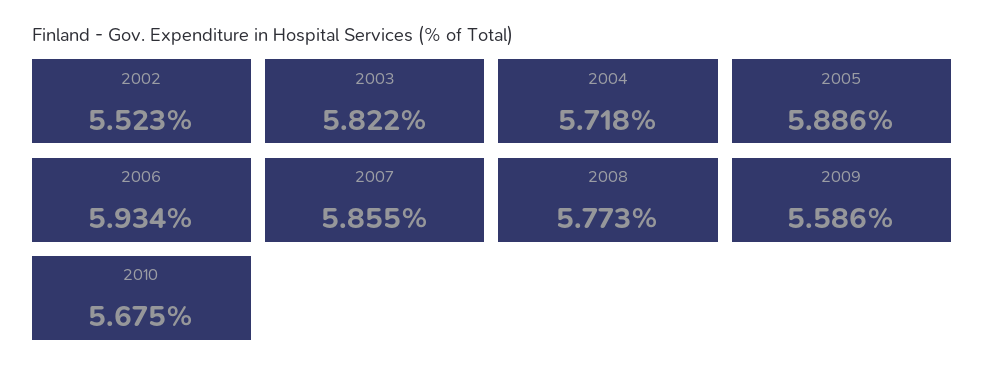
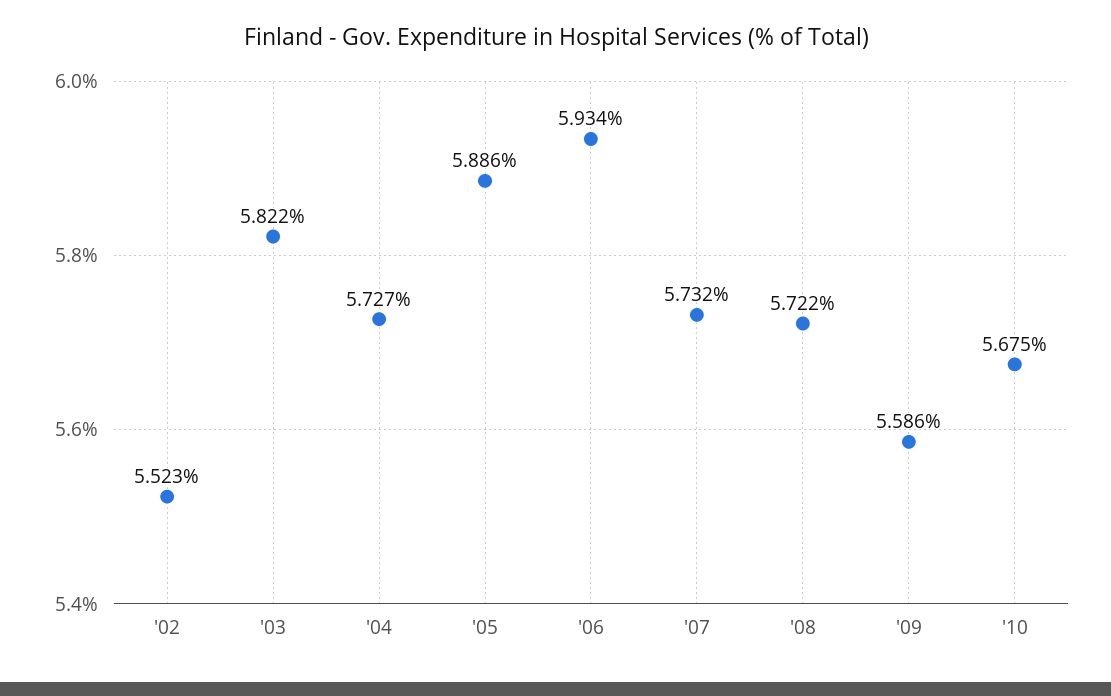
  {
    "2002": 5.523,
    "2003": 5.822,
-   "2004": 5.718,
+   "2004": 5.727,
    "2005": 5.886,
    "2006": 5.934,
-   "2007": 5.855,
+   "2007": 5.732,
-   "2008": 5.773,
+   "2008": 5.722,
    "2009": 5.586,
    "2010": 5.675
  }

